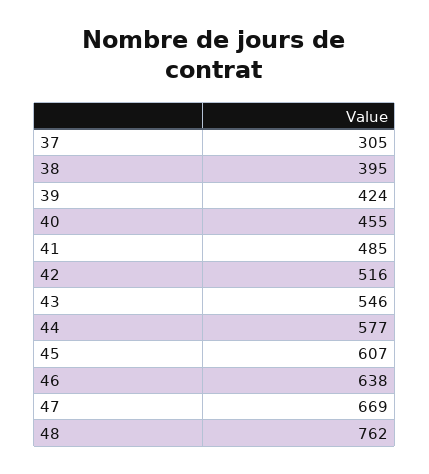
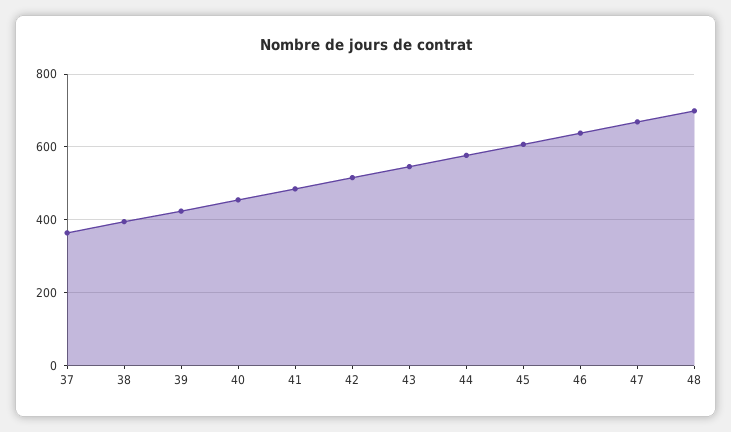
  {
-   "37": 305,
+   "37": 360,
    "38": 395,
    "39": 424,
    "40": 455,
    "41": 485,
    "42": 516,
    "43": 546,
    "44": 577,
    "45": 607,
    "46": 638,
    "47": 669,
-   "48": 762
+   "48": 700
  }

